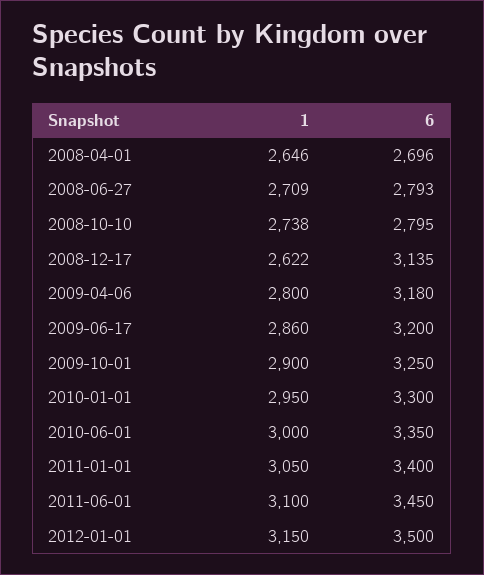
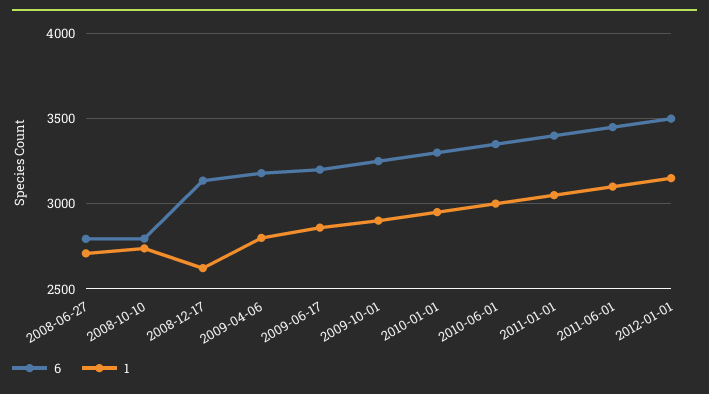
  {
    "1": {
-     "2008-04-01": 2646,
      "2008-06-27": 2709,
      "2008-10-10": 2738,
      "2008-12-17": 2622,
      "2009-04-06": 2800,
      "2009-06-17": 2860,
      "2009-10-01": 2900,
      "2010-01-01": 2950,
      "2010-06-01": 3000,
      "2011-01-01": 3050,
      "2011-06-01": 3100,
      "2012-01-01": 3150
    },
    "6": {
-     "2008-04-01": 2696,
      "2008-06-27": 2793,
      "2008-10-10": 2795,
      "2008-12-17": 3135,
      "2009-04-06": 3180,
      "2009-06-17": 3200,
      "2009-10-01": 3250,
      "2010-01-01": 3300,
      "2010-06-01": 3350,
      "2011-01-01": 3400,
      "2011-06-01": 3450,
      "2012-01-01": 3500
    }
  }

